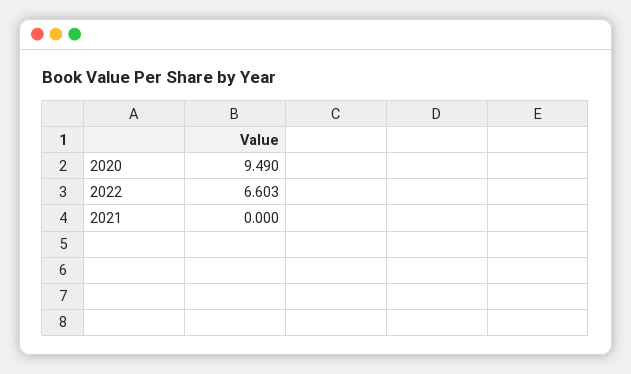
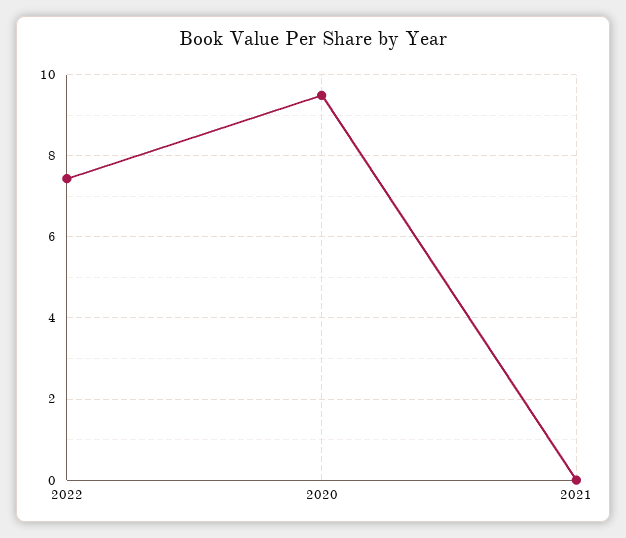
  {
    "2020": 9.49,
-   "2022": 6.603,
+   "2022": 7.4,
    "2021": 0
  }

